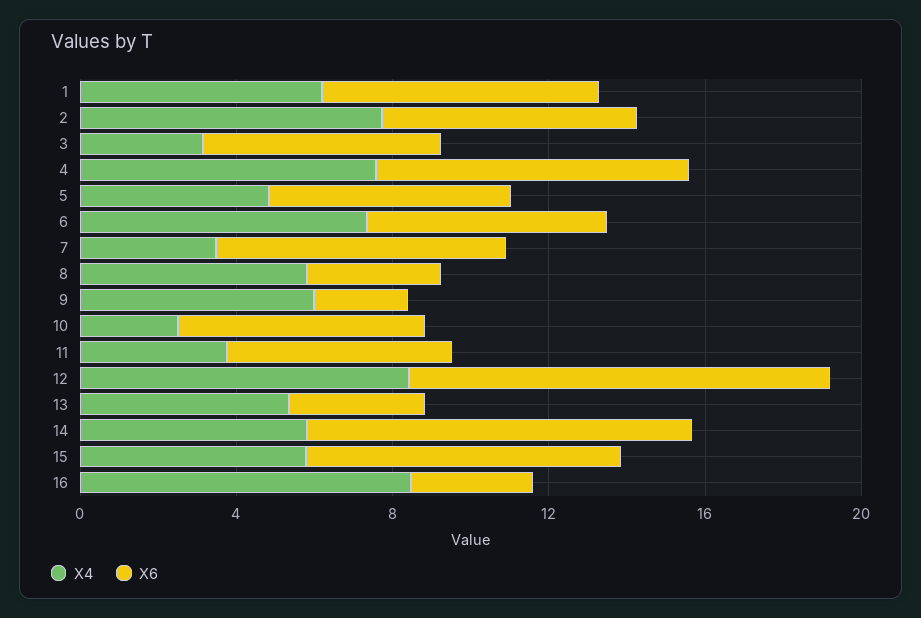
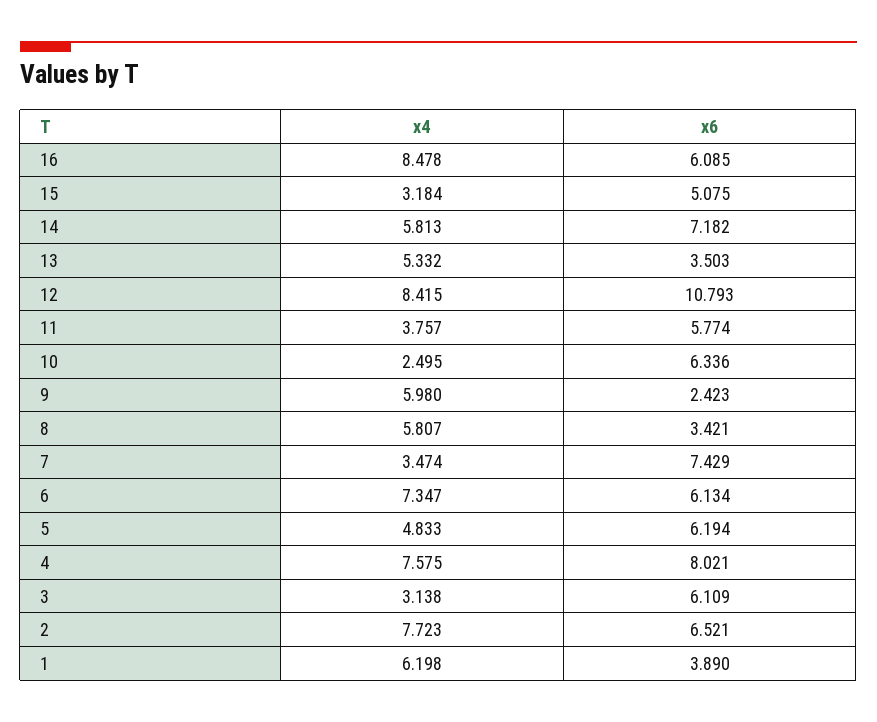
  {
    "X4": {
      "1": 6.198,
      "2": 7.723,
      "3": 3.138,
      "4": 7.575,
      "5": 4.833,
      "6": 7.347,
      "7": 3.474,
      "8": 5.807,
      "9": 5.98,
      "10": 2.495,
      "11": 3.757,
      "12": 8.415,
      "13": 5.332,
      "14": 5.813,
-     "15": 6,
+     "15": 3.184,
      "16": 8.478
    },
    "X6": {
-     "1": 7,
+     "1": 3.89,
      "2": 6.521,
      "3": 6.109,
      "4": 8.021,
      "5": 6.194,
      "6": 6.134,
      "7": 7.429,
      "8": 3.421,
      "9": 2.423,
      "10": 6.336,
      "11": 5.774,
      "12": 10.793,
      "13": 3.503,
-     "14": 10,
+     "14": 7.182,
-     "15": 8,
+     "15": 5.075,
-     "16": 3
+     "16": 6.085
    }
  }

